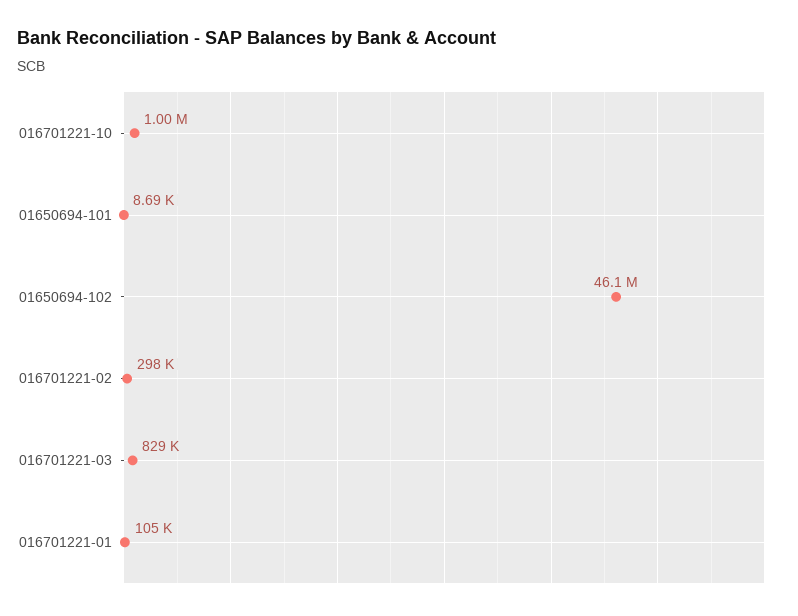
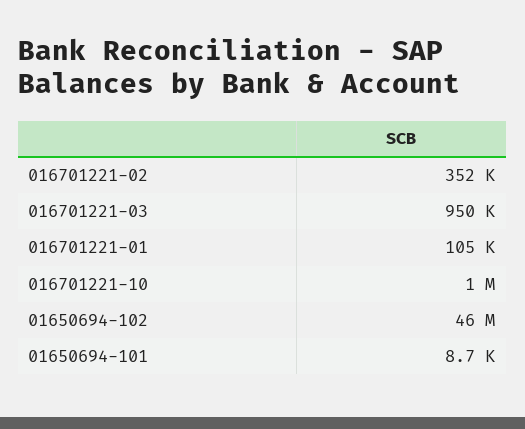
  {
    "016701221-10": 1000000,
    "01650694-101": 8690,
    "01650694-102": 46100000,
-   "016701221-02": 298000,
+   "016701221-02": 352000,
-   "016701221-03": 829000,
+   "016701221-03": 950000,
    "016701221-01": 105000
  }

